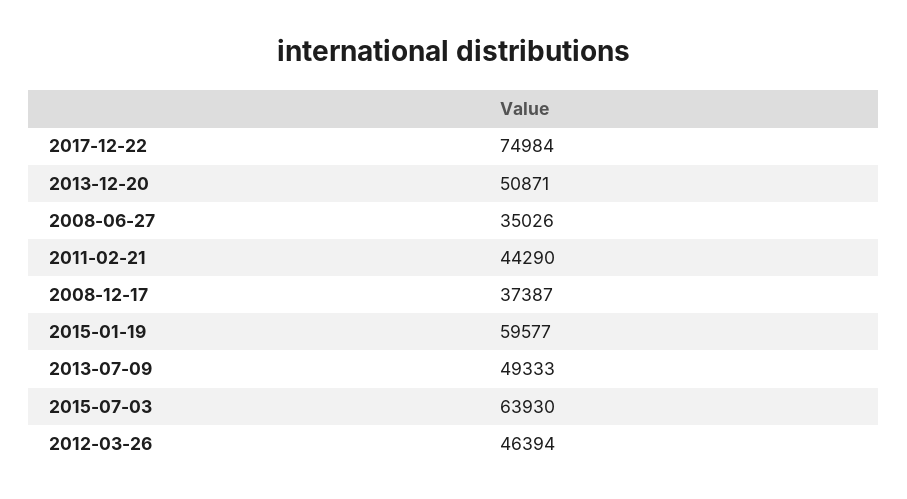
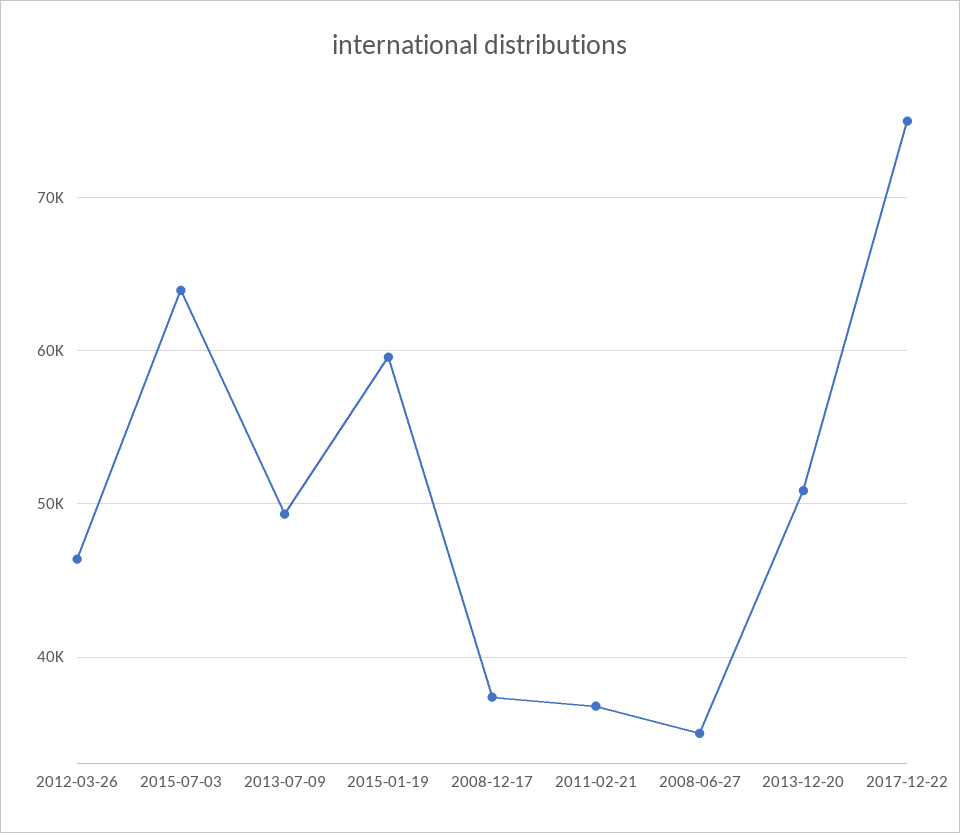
  {
    "2017-12-22": 74984,
    "2013-12-20": 50871,
    "2008-06-27": 35026,
-   "2011-02-21": 44290,
+   "2011-02-21": 37000,
    "2008-12-17": 37387,
    "2015-01-19": 59577,
    "2013-07-09": 49333,
    "2015-07-03": 63930,
    "2012-03-26": 46394
  }

